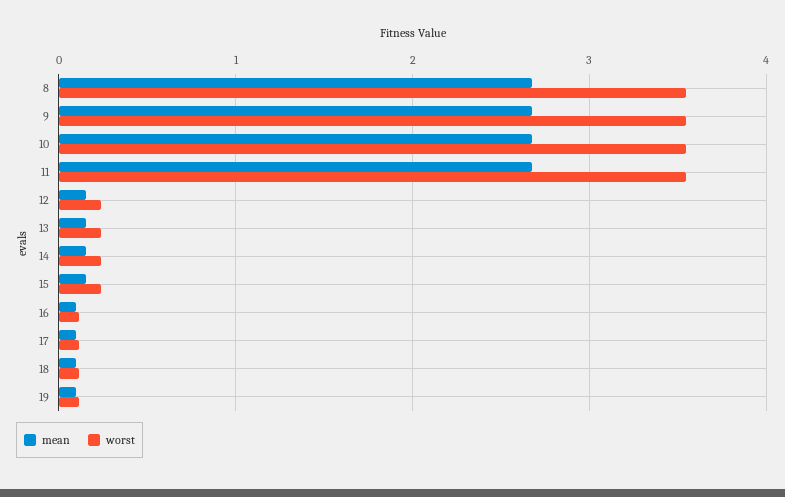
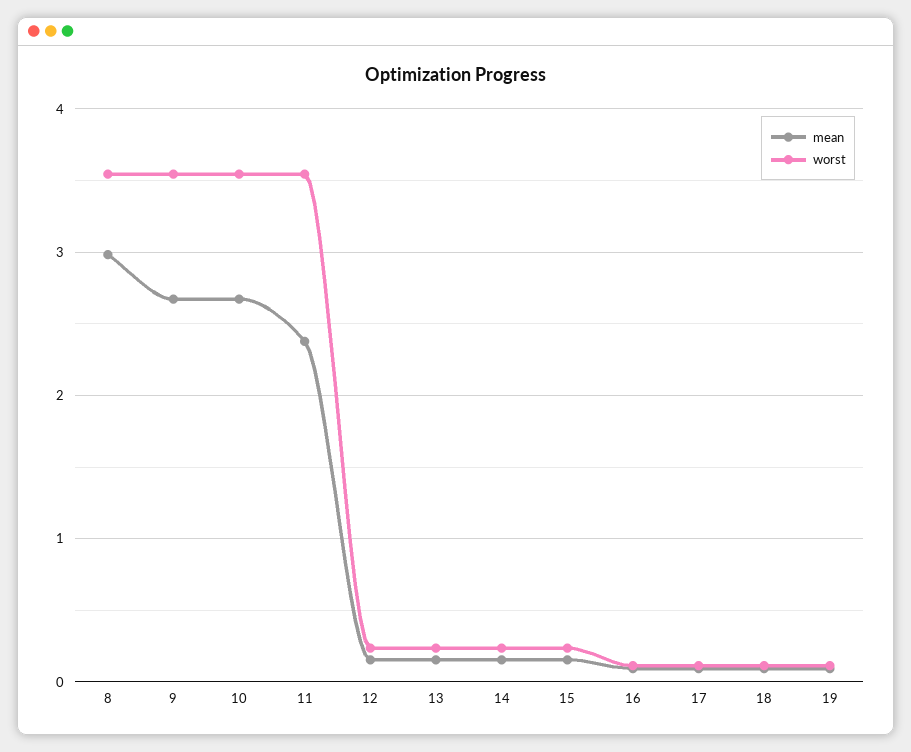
  {
    "mean": {
-     "8": 2.7,
+     "8": 3,
      "9": 2.7,
      "10": 2.7,
-     "11": 2.7,
+     "11": 2.4,
      "12": 0.2,
      "13": 0.2,
      "14": 0.2,
      "15": 0.2,
      "16": 0.1,
      "17": 0.1,
      "18": 0.1,
      "19": 0.1
    },
    "worst": {
      "8": 3.5,
      "9": 3.5,
      "10": 3.5,
      "11": 3.5,
      "12": 0.2,
      "13": 0.2,
      "14": 0.2,
      "15": 0.2,
      "16": 0.1,
      "17": 0.1,
      "18": 0.1,
      "19": 0.1
    }
  }

